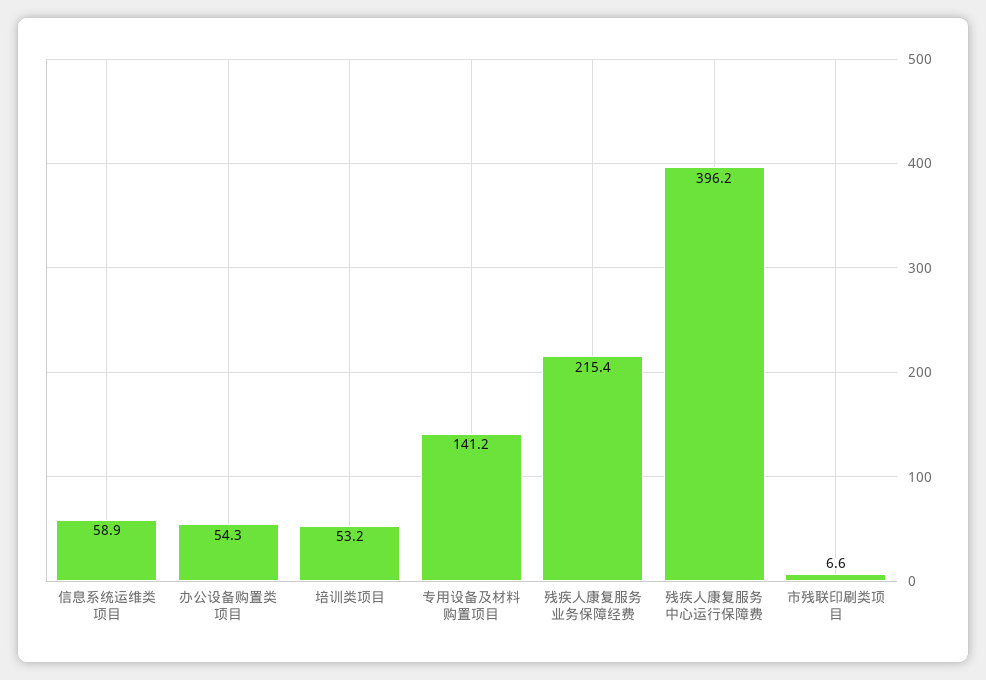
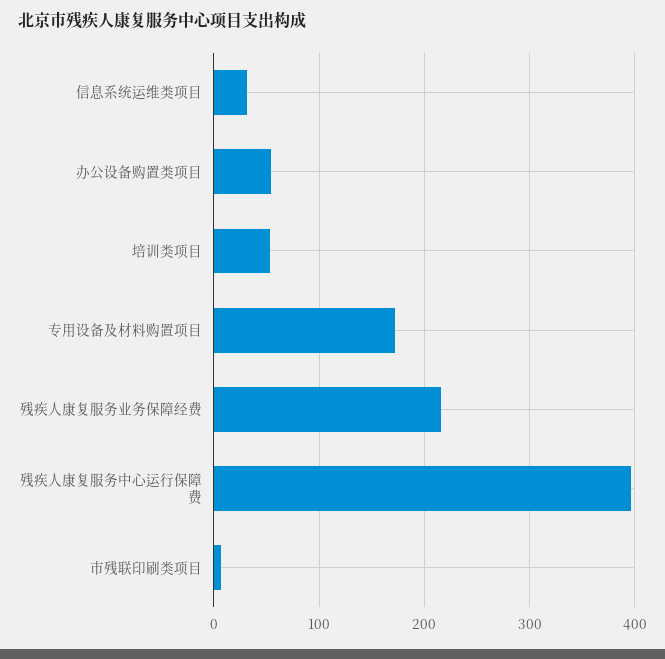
  {
-   "信息系统运维类项目": 58.9,
+   "信息系统运维类项目": 30,
    "办公设备购置类项目": 54.3,
    "培训类项目": 53.2,
-   "专用设备及材料购置项目": 141.2,
+   "专用设备及材料购置项目": 170,
    "残疾人康复服务业务保障经费": 215.4,
    "残疾人康复服务中心运行保障费": 396.2,
    "市残联印刷类项目": 6.6
  }

